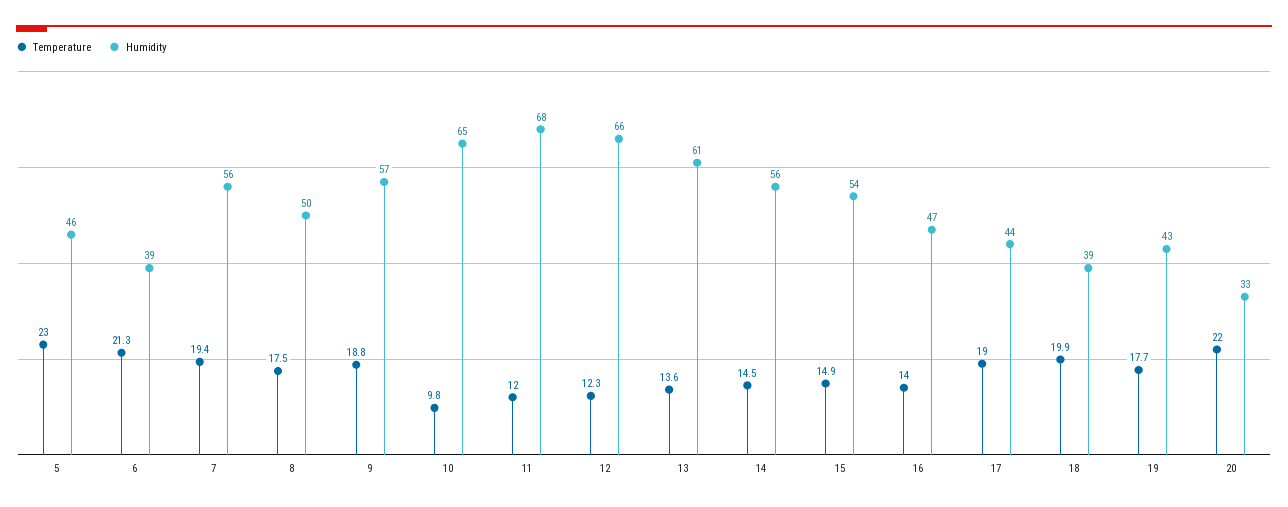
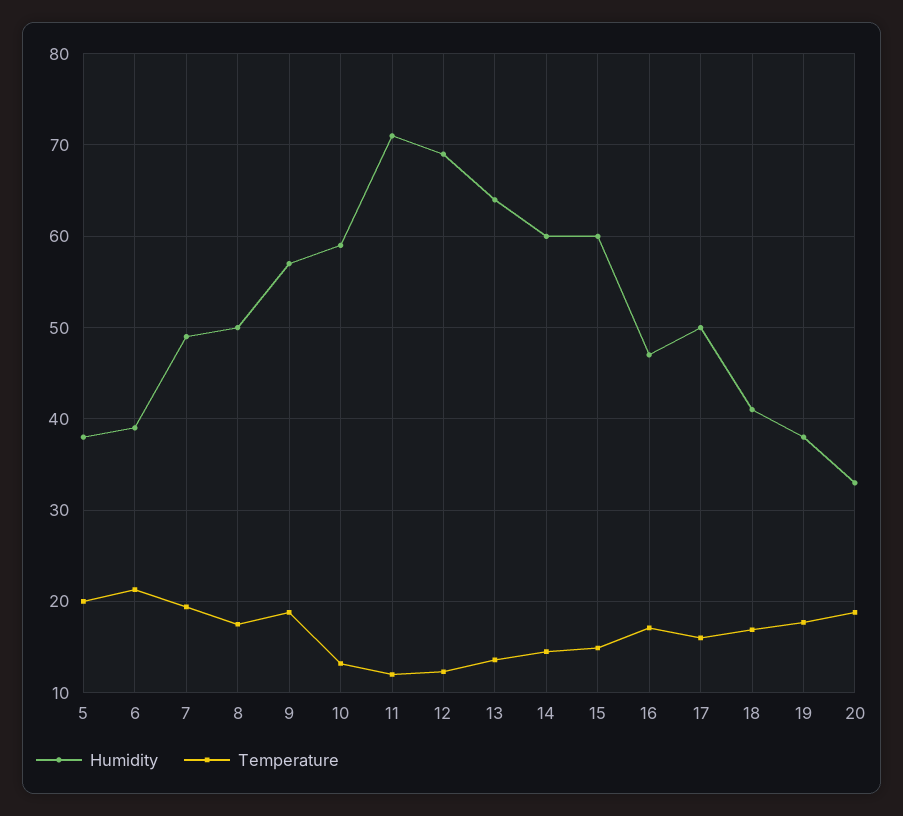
  {
    "Temperature": {
-     "5": 23,
+     "5": 20,
      "6": 21.3,
      "7": 19.4,
      "8": 17.5,
      "9": 18.8,
-     "10": 9.8,
+     "10": 13,
      "11": 12,
      "12": 12.3,
      "13": 13.6,
      "14": 14.5,
      "15": 14.9,
-     "16": 14,
+     "16": 17,
-     "17": 19,
+     "17": 16,
-     "18": 19.9,
+     "18": 17,
      "19": 17.7,
-     "20": 22
+     "20": 19
    },
    "Humidity": {
-     "5": 46,
+     "5": 38,
      "6": 39,
-     "7": 56,
+     "7": 49,
      "8": 50,
      "9": 57,
-     "10": 65,
+     "10": 59,
-     "11": 68,
+     "11": 71,
-     "12": 66,
+     "12": 69,
-     "13": 61,
+     "13": 64,
-     "14": 56,
+     "14": 60,
-     "15": 54,
+     "15": 60,
      "16": 47,
-     "17": 44,
+     "17": 50,
-     "18": 39,
+     "18": 41,
-     "19": 43,
+     "19": 38,
      "20": 33
    }
  }

